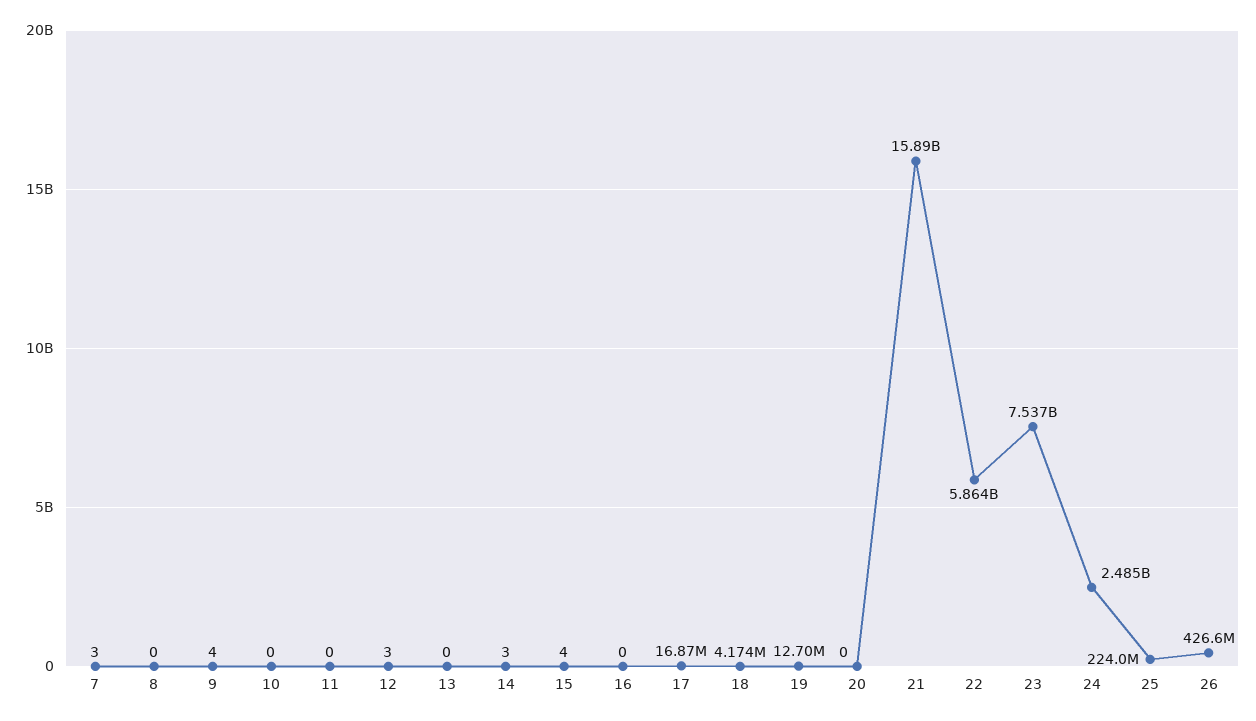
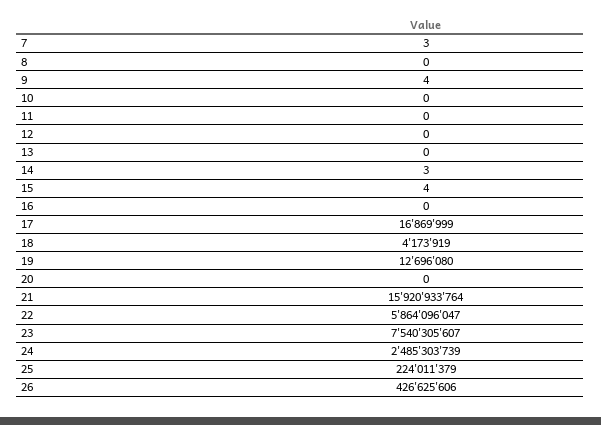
  {
    "7": 3,
    "8": 0,
    "9": 4,
    "10": 0,
    "11": 0,
-   "12": 3,
+   "12": 0,
    "13": 0,
    "14": 3,
    "15": 4,
    "16": 0,
    "17": 16869999,
    "18": 4173919,
    "19": 12696080,
    "20": 0,
-   "21": 15890000000,
+   "21": 15920933764,
    "22": 5864096047,
-   "23": 7537000000,
+   "23": 7540305607,
    "24": 2485303739,
    "25": 224011379,
    "26": 426625606
  }

